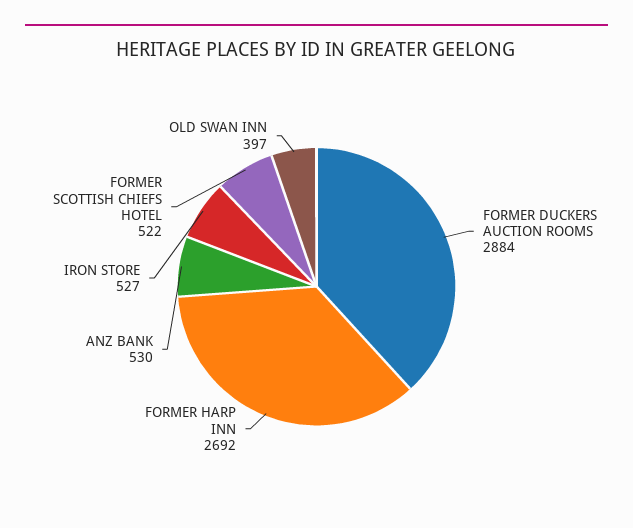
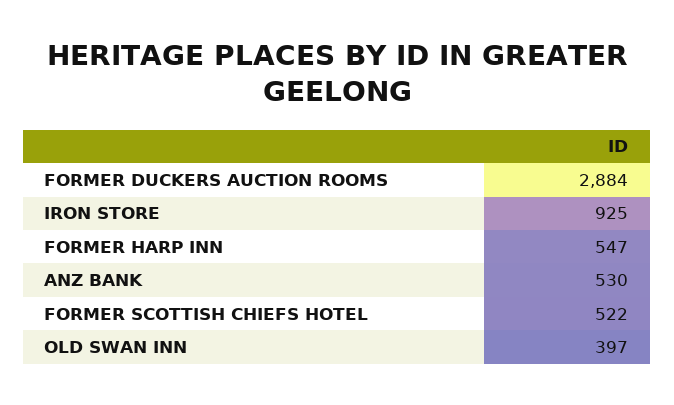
  {
    "FORMER DUCKERS AUCTION ROOMS": 2884,
-   "FORMER HARP INN": 2692,
+   "FORMER HARP INN": 547,
    "ANZ BANK": 530,
-   "IRON STORE": 527,
+   "IRON STORE": 925,
    "FORMER SCOTTISH CHIEFS HOTEL": 522,
    "OLD SWAN INN": 397
  }

